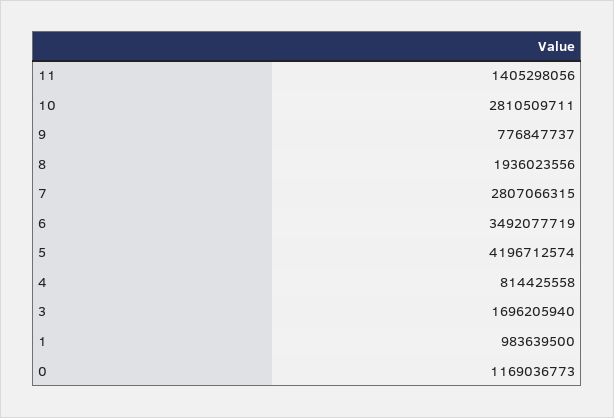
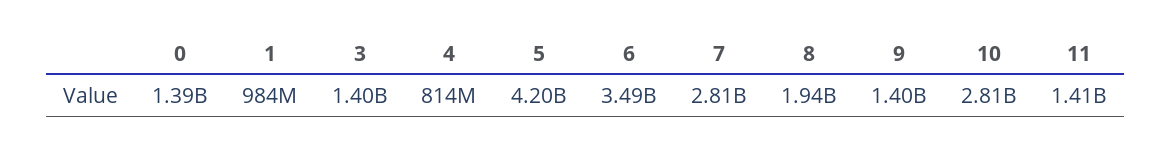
  {
    "11": 1405298056,
    "10": 2810509711,
-   "9": 776847737,
+   "9": 1400000000,
    "8": 1936023556,
    "7": 2807066315,
    "6": 3492077719,
    "5": 4196712574,
    "4": 814425558,
-   "3": 1696205940,
+   "3": 1400000000,
    "1": 983639500,
-   "0": 1169036773
+   "0": 1390000000
  }

